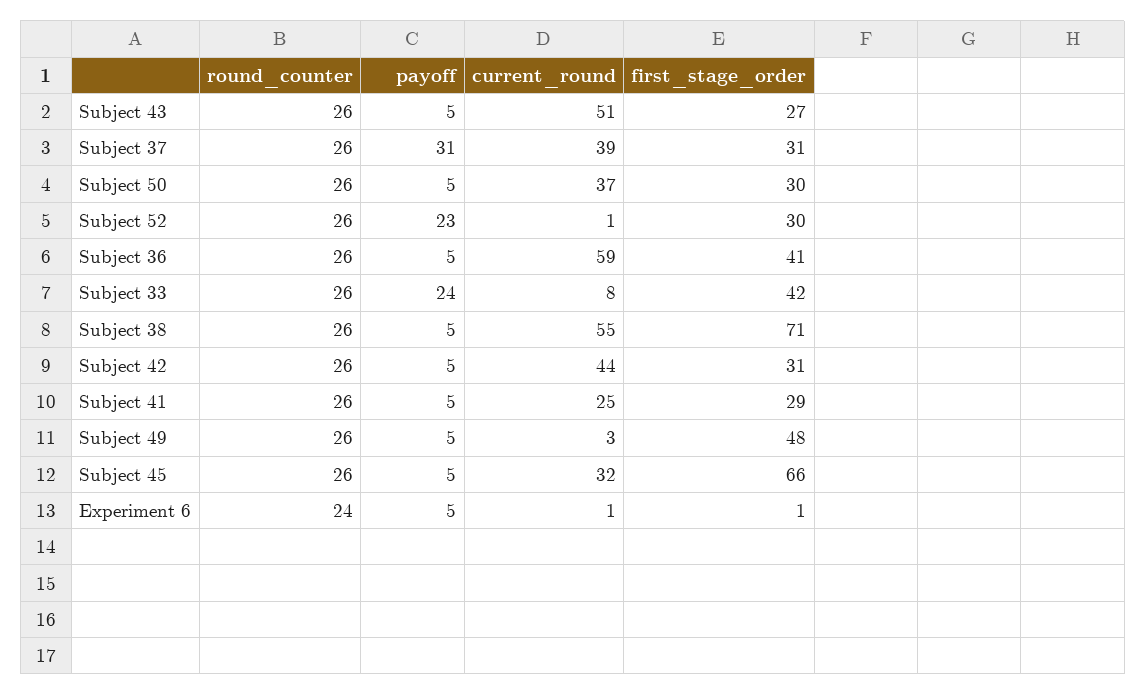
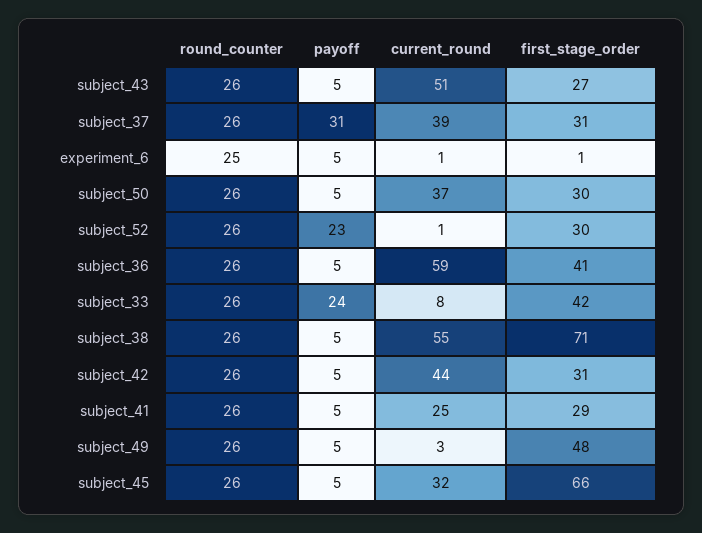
  {
    "round_counter": {
      "Subject 43": 26,
      "Subject 37": 26,
      "Subject 50": 26,
      "Subject 52": 26,
      "Subject 36": 26,
      "Subject 33": 26,
      "Subject 38": 26,
      "Subject 42": 26,
      "Subject 41": 26,
      "Subject 49": 26,
      "Subject 45": 26,
-     "Experiment 6": 24
+     "Experiment 6": 25
    },
    "payoff": {
      "Subject 43": 5,
      "Subject 37": 31,
      "Subject 50": 5,
      "Subject 52": 23,
      "Subject 36": 5,
      "Subject 33": 24,
      "Subject 38": 5,
      "Subject 42": 5,
      "Subject 41": 5,
      "Subject 49": 5,
      "Subject 45": 5,
      "Experiment 6": 5
    },
    "current_round": {
      "Subject 43": 51,
      "Subject 37": 39,
      "Subject 50": 37,
      "Subject 52": 1,
      "Subject 36": 59,
      "Subject 33": 8,
      "Subject 38": 55,
      "Subject 42": 44,
      "Subject 41": 25,
      "Subject 49": 3,
      "Subject 45": 32,
      "Experiment 6": 1
    },
    "first_stage_order": {
      "Subject 43": 27,
      "Subject 37": 31,
      "Subject 50": 30,
      "Subject 52": 30,
      "Subject 36": 41,
      "Subject 33": 42,
      "Subject 38": 71,
      "Subject 42": 31,
      "Subject 41": 29,
      "Subject 49": 48,
      "Subject 45": 66,
      "Experiment 6": 1
    }
  }

